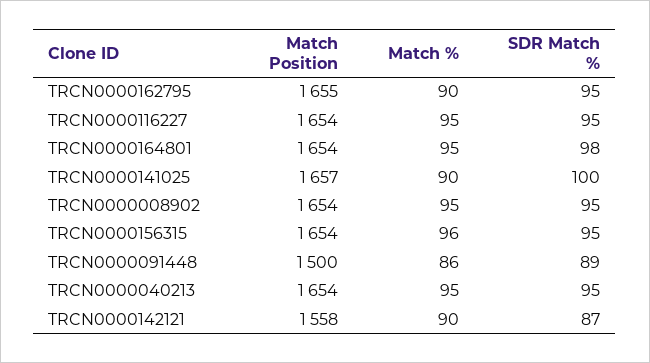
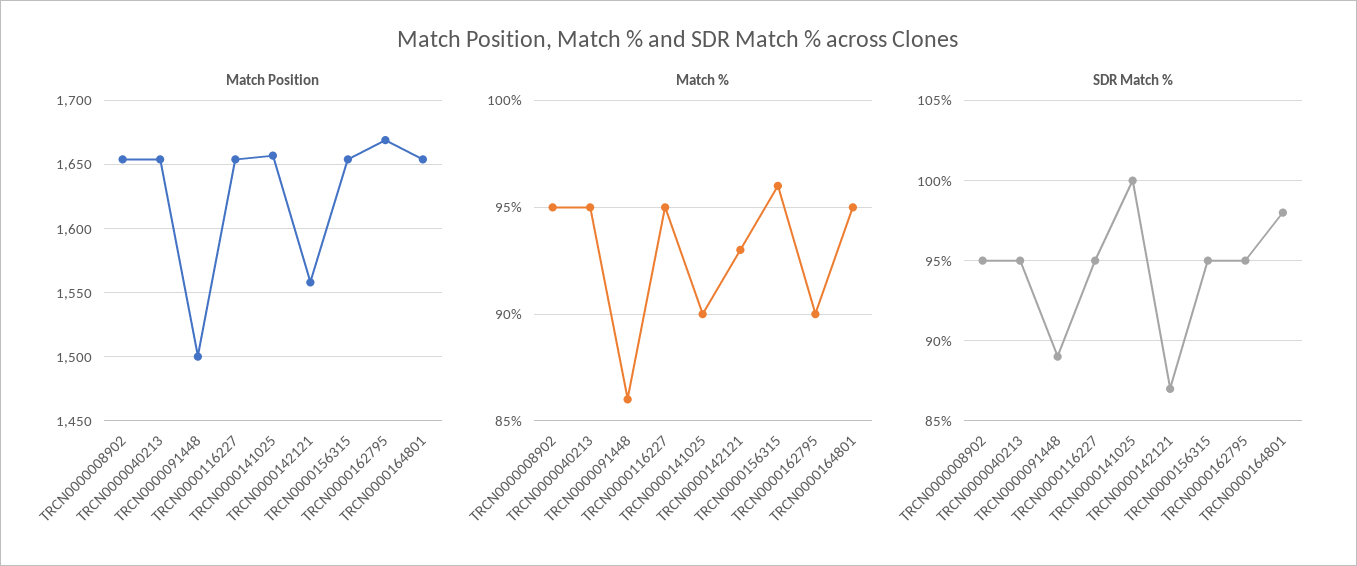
  {
    "Match Position": {
-     "TRCN0000162795": 1655,
+     "TRCN0000162795": 1670,
      "TRCN0000116227": 1654,
      "TRCN0000164801": 1654,
      "TRCN0000141025": 1657,
      "TRCN0000008902": 1654,
      "TRCN0000156315": 1654,
      "TRCN0000091448": 1500,
      "TRCN0000040213": 1654,
      "TRCN0000142121": 1558
    },
    "Match %": {
      "TRCN0000162795": 90,
      "TRCN0000116227": 95,
      "TRCN0000164801": 95,
      "TRCN0000141025": 90,
      "TRCN0000008902": 95,
      "TRCN0000156315": 96,
      "TRCN0000091448": 86,
      "TRCN0000040213": 95,
-     "TRCN0000142121": 90
+     "TRCN0000142121": 93
    },
    "SDR Match %": {
      "TRCN0000162795": 95,
      "TRCN0000116227": 95,
      "TRCN0000164801": 98,
      "TRCN0000141025": 100,
      "TRCN0000008902": 95,
      "TRCN0000156315": 95,
      "TRCN0000091448": 89,
      "TRCN0000040213": 95,
      "TRCN0000142121": 87
    }
  }

